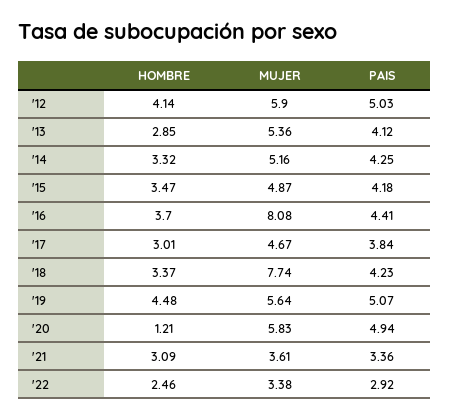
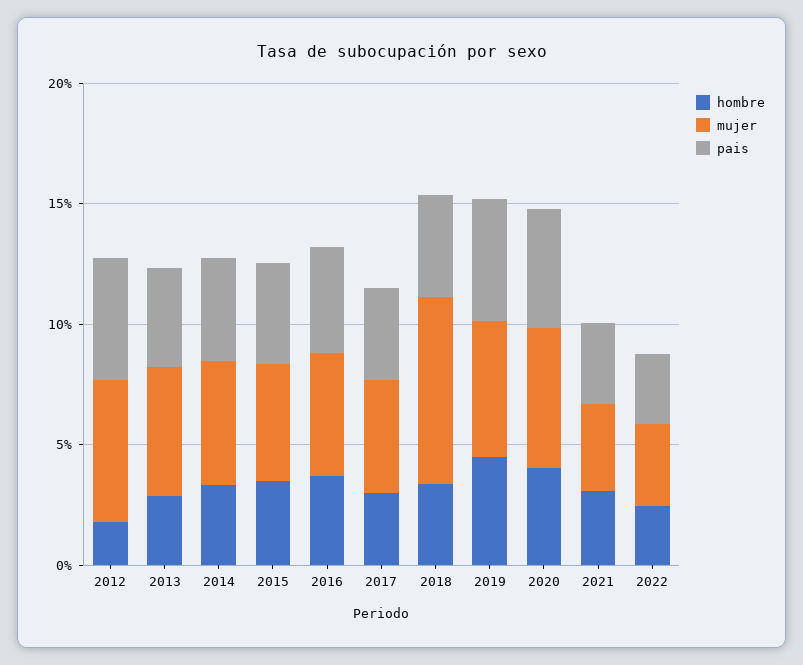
  {
    "HOMBRE": {
-     "'12": 4.14,
+     "'12": 2,
      "'13": 2.85,
      "'14": 3.32,
      "'15": 3.47,
      "'16": 3.7,
      "'17": 3.01,
      "'18": 3.37,
      "'19": 4.48,
-     "'20": 1.21,
+     "'20": 4,
      "'21": 3.09,
      "'22": 2.46
    },
    "MUJER": {
      "'12": 5.9,
      "'13": 5.36,
      "'14": 5.16,
      "'15": 4.87,
-     "'16": 8.08,
+     "'16": 5,
      "'17": 4.67,
      "'18": 7.74,
      "'19": 5.64,
      "'20": 5.83,
      "'21": 3.61,
      "'22": 3.38
    },
    "PAIS": {
      "'12": 5.03,
      "'13": 4.12,
      "'14": 4.25,
      "'15": 4.18,
      "'16": 4.41,
      "'17": 3.84,
      "'18": 4.23,
      "'19": 5.07,
      "'20": 4.94,
      "'21": 3.36,
      "'22": 2.92
    }
  }

